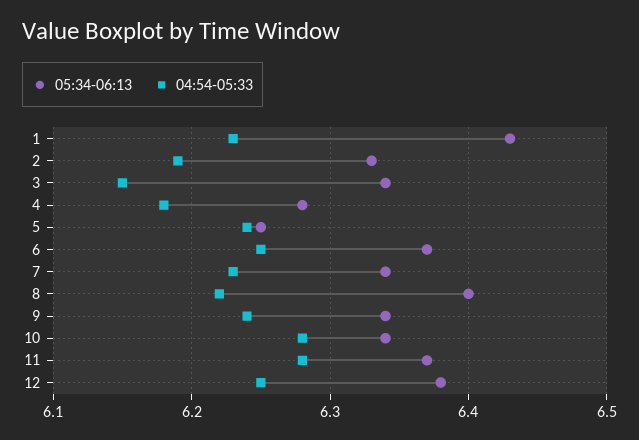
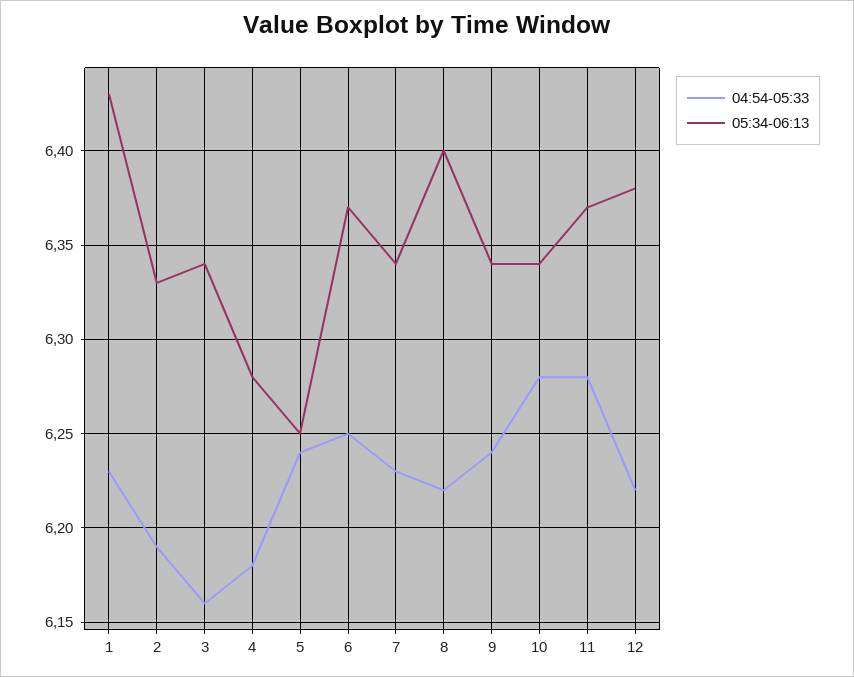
  {
    "05:34-06:13": {
      "1": 6.43,
      "2": 6.33,
      "3": 6.34,
      "4": 6.28,
      "5": 6.25,
      "6": 6.37,
      "7": 6.34,
      "8": 6.4,
      "9": 6.34,
      "10": 6.34,
      "11": 6.37,
      "12": 6.38
    },
    "04:54-05:33": {
      "1": 6.23,
      "2": 6.19,
-     "3": 6.15,
+     "3": 6.16,
      "4": 6.18,
      "5": 6.24,
      "6": 6.25,
      "7": 6.23,
      "8": 6.22,
      "9": 6.24,
      "10": 6.28,
      "11": 6.28,
-     "12": 6.25
+     "12": 6.22
    }
  }

